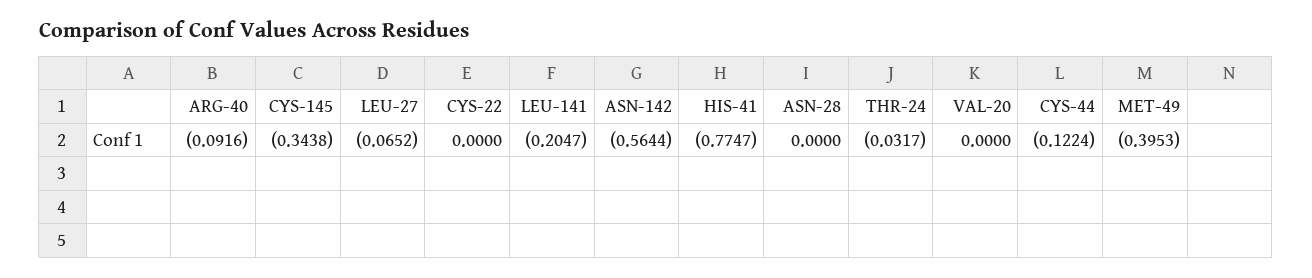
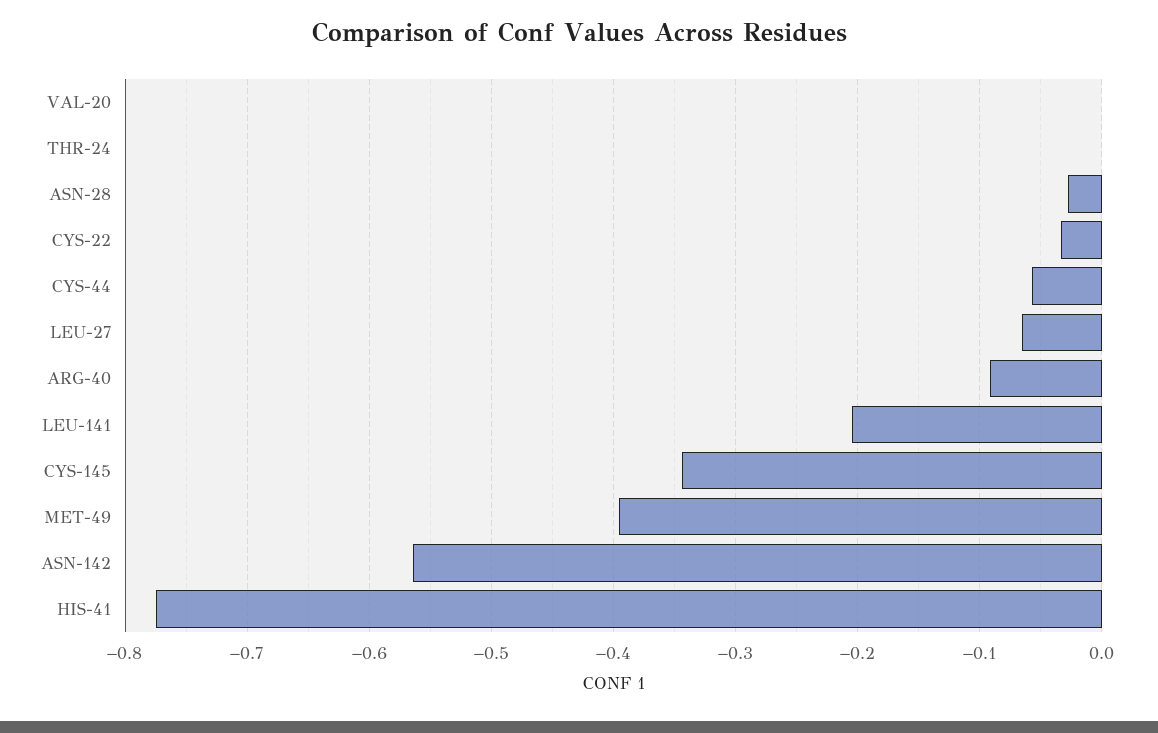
  {
    "ARG-40": -0.0916,
    "CYS-145": -0.3438,
    "LEU-27": -0.0652,
-   "CYS-22": 0,
+   "CYS-22": -0.03,
    "LEU-141": -0.2047,
    "ASN-142": -0.5644,
    "HIS-41": -0.7747,
-   "ASN-28": 0,
+   "ASN-28": -0.03,
-   "THR-24": -0.0317,
+   "THR-24": 0,
    "VAL-20": 0,
-   "CYS-44": -0.1224,
+   "CYS-44": -0.06,
    "MET-49": -0.3953
  }

